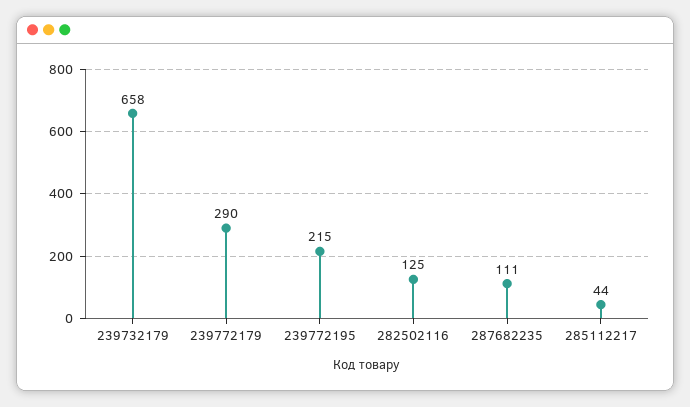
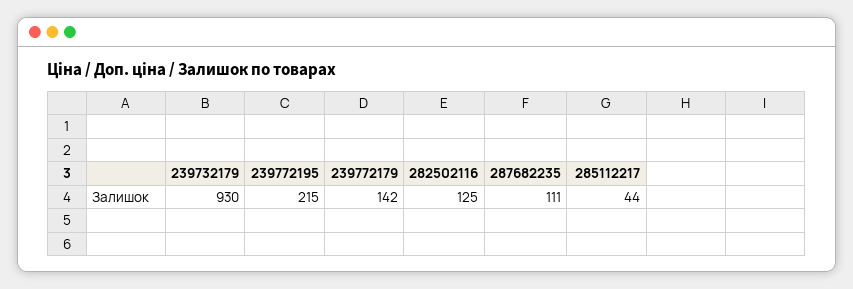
  {
-   "239732179": 658,
+   "239732179": 930,
-   "239772179": 290,
+   "239772179": 142,
    "239772195": 215,
    "282502116": 125,
    "287682235": 111,
    "285112217": 44
  }

